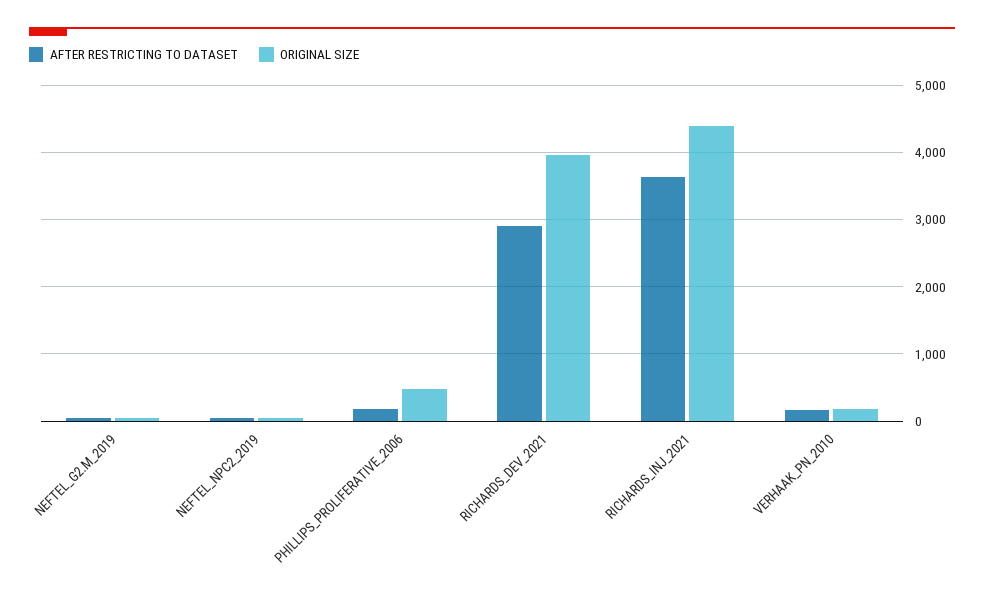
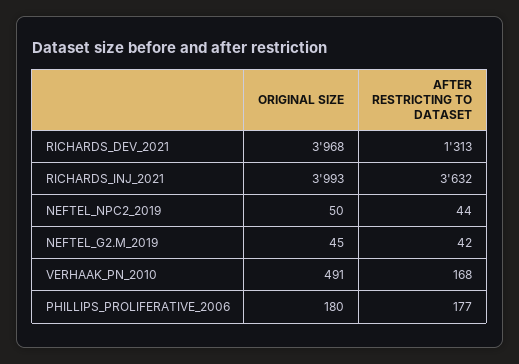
  {
    "AFTER RESTRICTING TO DATASET": {
      "NEFTEL_G2.M_2019": 42,
      "NEFTEL_NPC2_2019": 44,
      "PHILLIPS_PROLIFERATIVE_2006": 177,
-     "RICHARDS_DEV_2021": 2900,
+     "RICHARDS_DEV_2021": 1313,
      "RICHARDS_INJ_2021": 3632,
      "VERHAAK_PN_2010": 168
    },
    "ORIGINAL SIZE": {
      "NEFTEL_G2.M_2019": 45,
      "NEFTEL_NPC2_2019": 50,
-     "PHILLIPS_PROLIFERATIVE_2006": 500,
+     "PHILLIPS_PROLIFERATIVE_2006": 180,
      "RICHARDS_DEV_2021": 3968,
-     "RICHARDS_INJ_2021": 4400,
+     "RICHARDS_INJ_2021": 3993,
-     "VERHAAK_PN_2010": 200
+     "VERHAAK_PN_2010": 491
    }
  }

